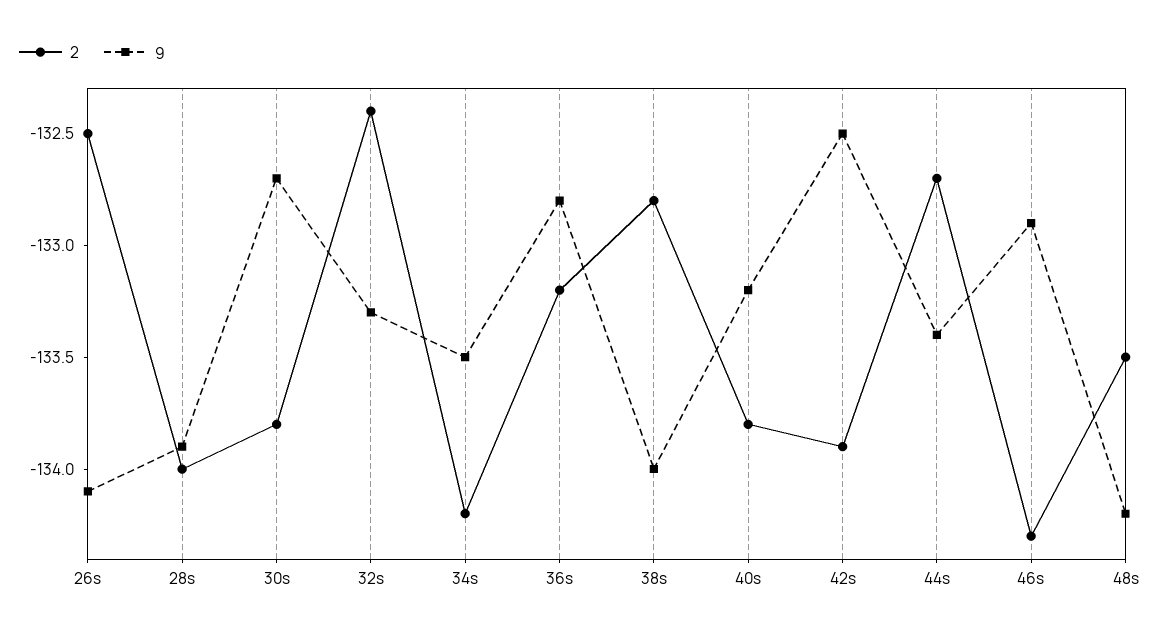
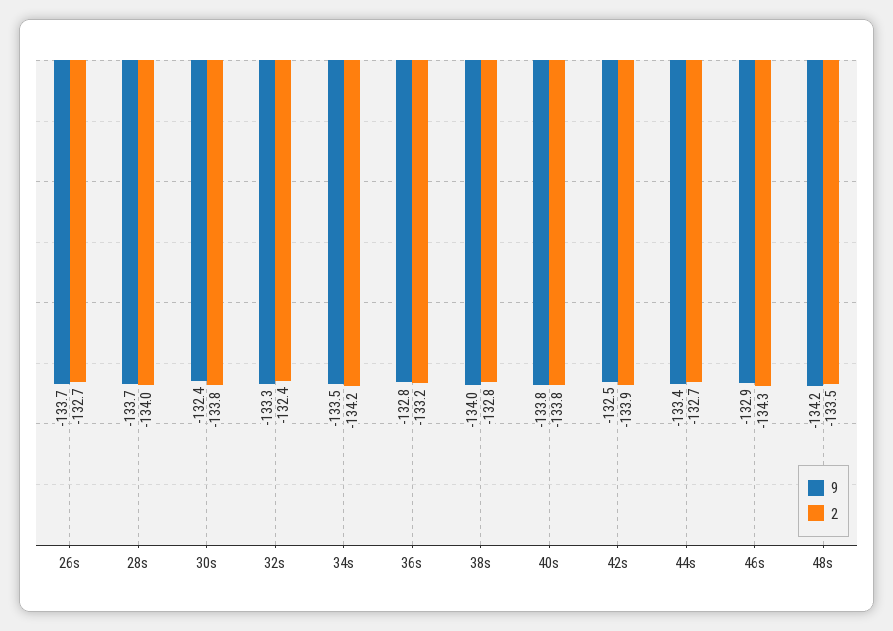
  {
    "2": {
-     "26s": -132.5,
+     "26s": -132.7,
      "28s": -134,
      "30s": -133.8,
      "32s": -132.4,
      "34s": -134.2,
      "36s": -133.2,
      "38s": -132.8,
      "40s": -133.8,
      "42s": -133.9,
      "44s": -132.7,
      "46s": -134.3,
      "48s": -133.5
    },
    "9": {
-     "26s": -134.1,
+     "26s": -133.7,
-     "28s": -133.9,
+     "28s": -133.7,
-     "30s": -132.7,
+     "30s": -132.4,
      "32s": -133.3,
      "34s": -133.5,
      "36s": -132.8,
      "38s": -134,
-     "40s": -133.2,
+     "40s": -133.8,
      "42s": -132.5,
      "44s": -133.4,
      "46s": -132.9,
      "48s": -134.2
    }
  }

